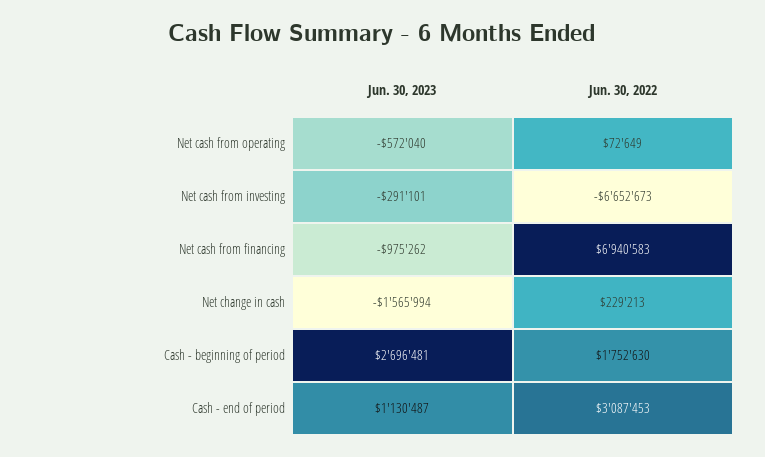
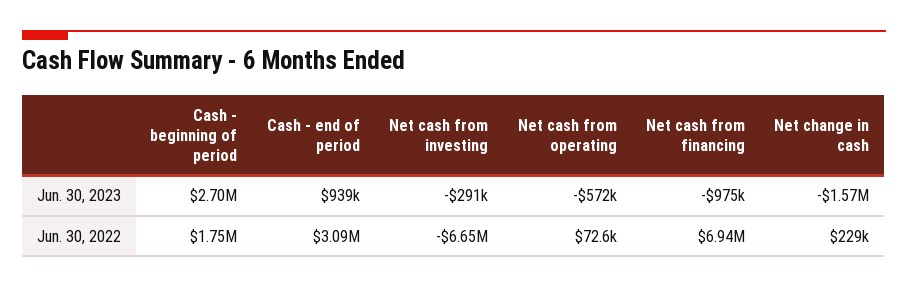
  {
    "Jun. 30, 2023": {
      "Net cash from operating": -572040,
      "Net cash from investing": -291101,
      "Net cash from financing": -975262,
      "Net change in cash": -1565994,
      "Cash - beginning of period": 2696481,
-     "Cash - end of period": 1130487
+     "Cash - end of period": 939000
    },
    "Jun. 30, 2022": {
      "Net cash from operating": 72649,
      "Net cash from investing": -6652673,
      "Net cash from financing": 6940583,
      "Net change in cash": 229213,
      "Cash - beginning of period": 1752630,
      "Cash - end of period": 3087453
    }
  }

